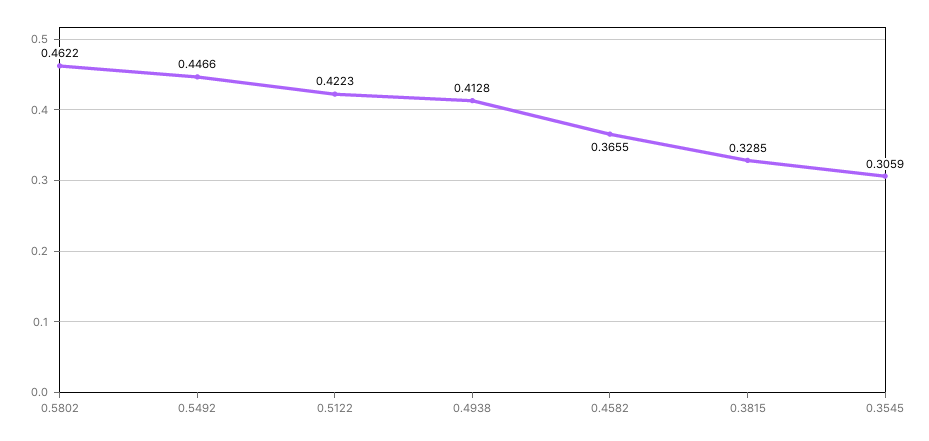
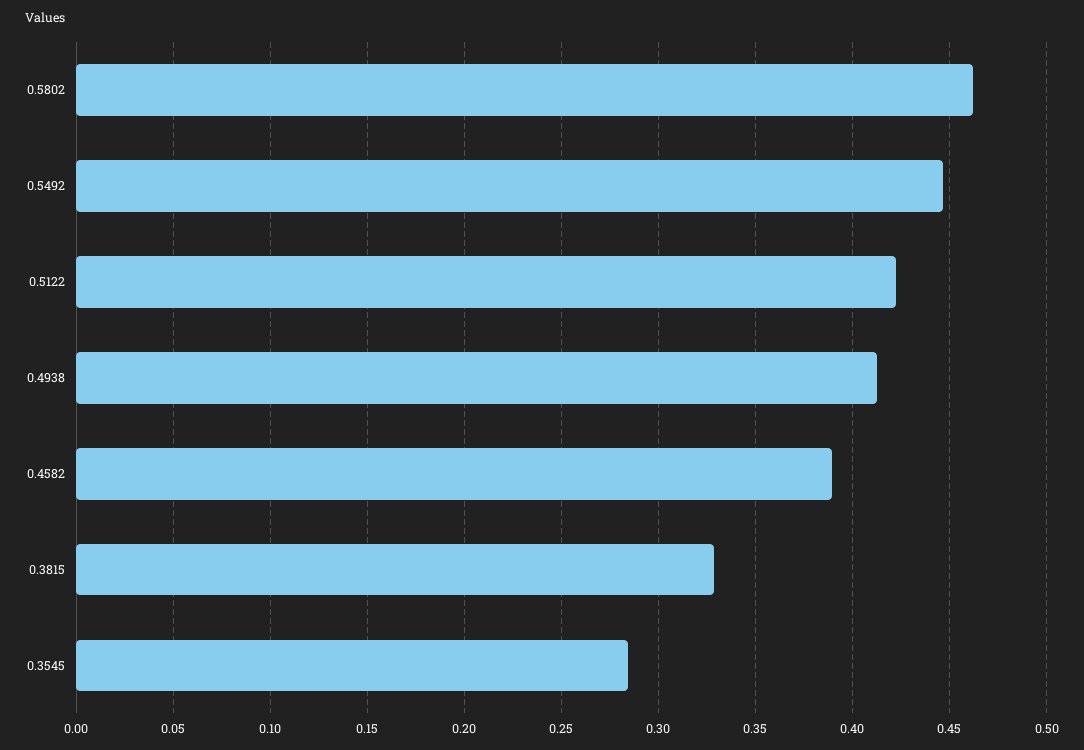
  {
    "0.5802": 0.4622,
    "0.5492": 0.4466,
    "0.5122": 0.4223,
    "0.4938": 0.4128,
-   "0.4582": 0.3655,
+   "0.4582": 0.39,
    "0.3815": 0.3285,
-   "0.3545": 0.3059
+   "0.3545": 0.285
  }

